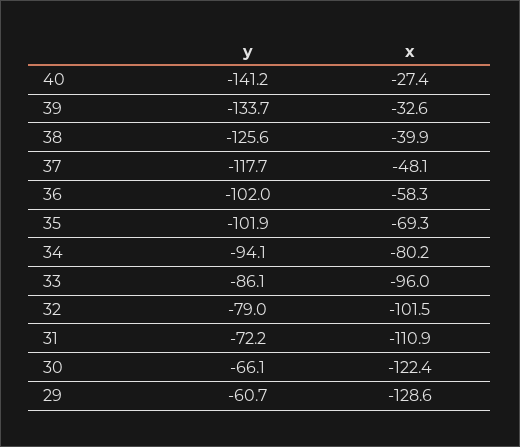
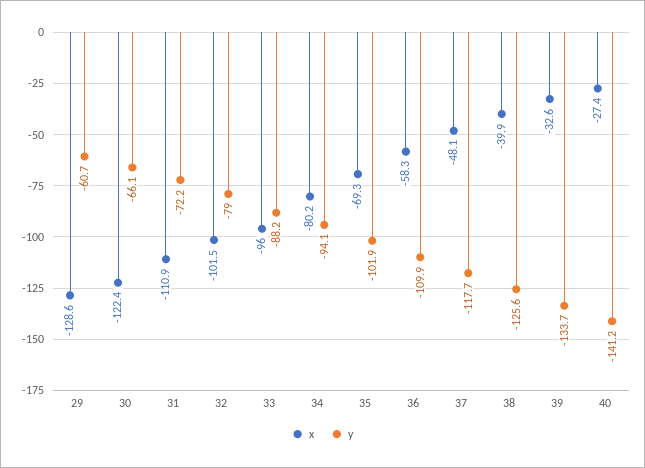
  {
    "y": {
      "40": -141.2,
      "39": -133.7,
      "38": -125.6,
      "37": -117.7,
-     "36": -102,
+     "36": -109.9,
      "35": -101.9,
      "34": -94.1,
-     "33": -86.1,
+     "33": -88.2,
      "32": -79,
      "31": -72.2,
      "30": -66.1,
      "29": -60.7
    },
    "x": {
      "40": -27.4,
      "39": -32.6,
      "38": -39.9,
      "37": -48.1,
      "36": -58.3,
      "35": -69.3,
      "34": -80.2,
      "33": -96,
      "32": -101.5,
      "31": -110.9,
      "30": -122.4,
      "29": -128.6
    }
  }

